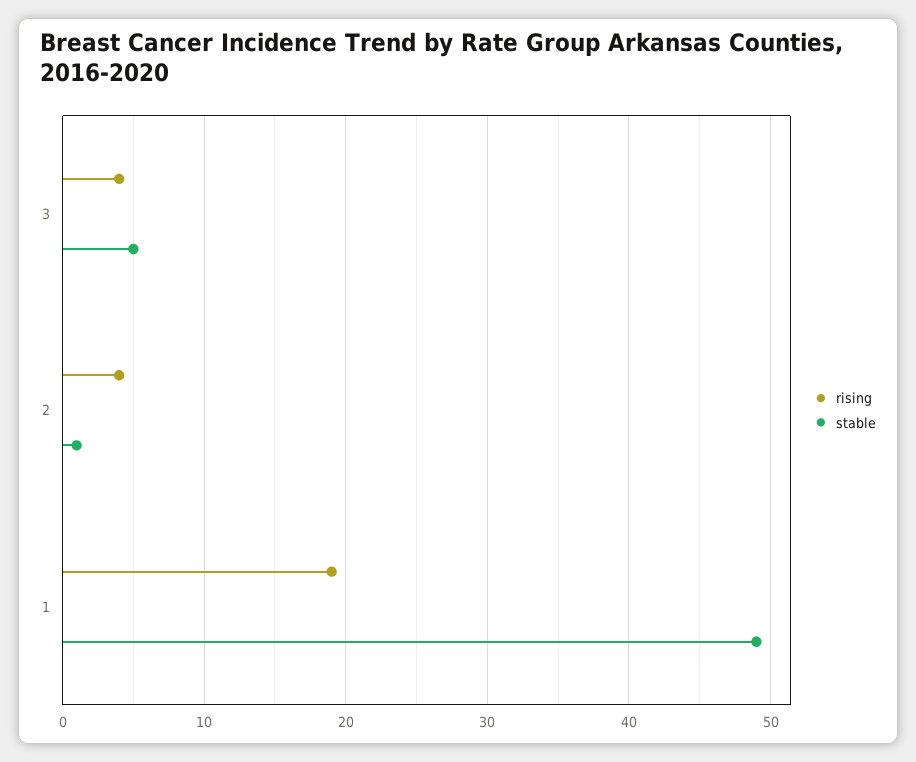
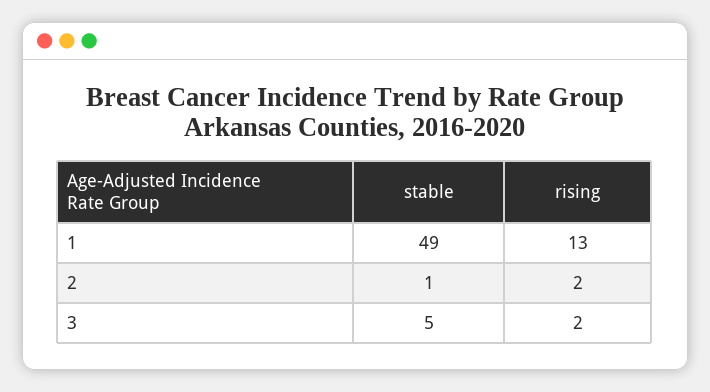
  {
    "rising": {
-     "3": 4,
+     "3": 2,
-     "2": 4,
+     "2": 2,
-     "1": 19
+     "1": 13
    },
    "stable": {
      "3": 5,
      "2": 1,
      "1": 49
    }
  }

